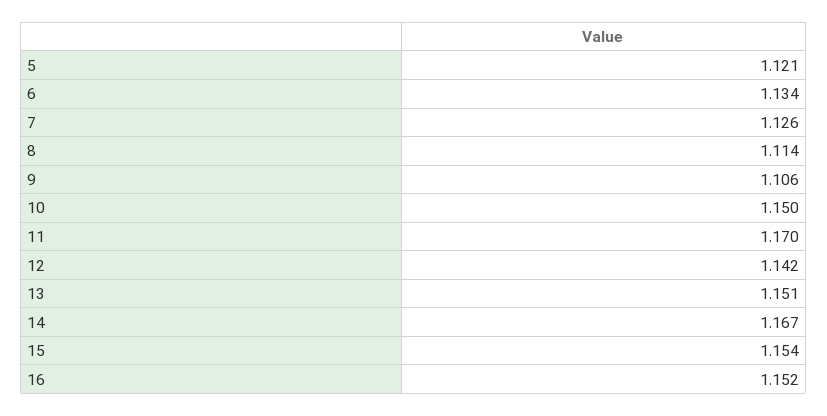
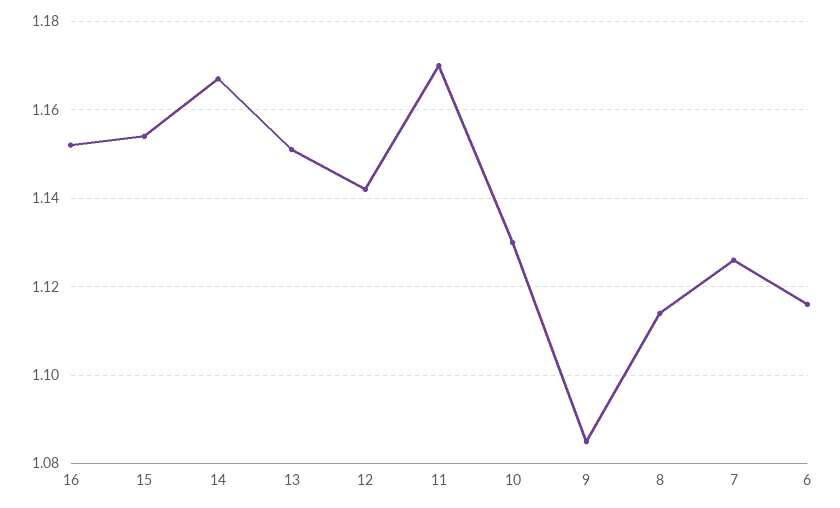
  {
-   "5": 1.121,
-   "6": 1.134,
+   "6": 1.115,
    "7": 1.126,
    "8": 1.114,
-   "9": 1.106,
+   "9": 1.085,
-   "10": 1.15,
+   "10": 1.13,
    "11": 1.17,
    "12": 1.142,
    "13": 1.151,
    "14": 1.167,
    "15": 1.154,
    "16": 1.152
  }

